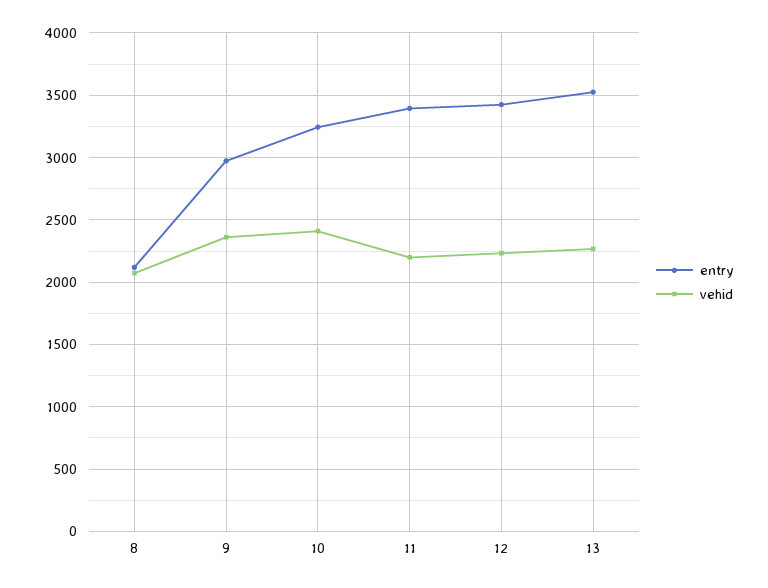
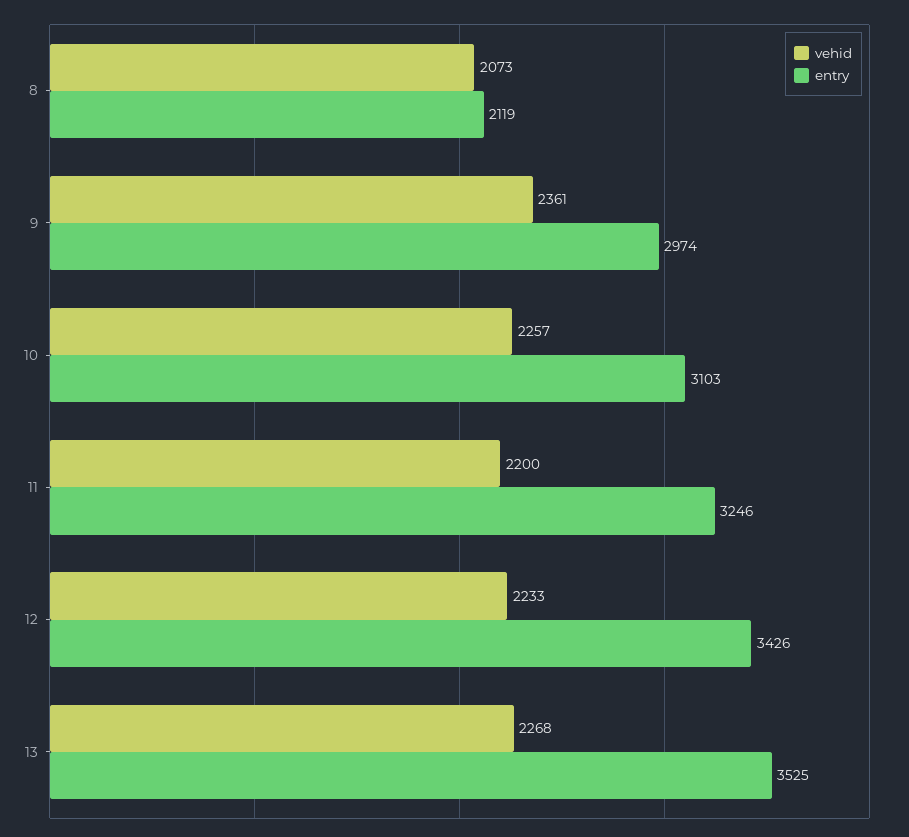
  {
    "entry": {
      "8": 2119,
      "9": 2974,
-     "10": 3250,
+     "10": 3103,
-     "11": 3400,
+     "11": 3246,
      "12": 3426,
      "13": 3525
    },
    "vehid": {
      "8": 2073,
      "9": 2361,
-     "10": 2400,
+     "10": 2257,
      "11": 2200,
      "12": 2233,
      "13": 2268
    }
  }

